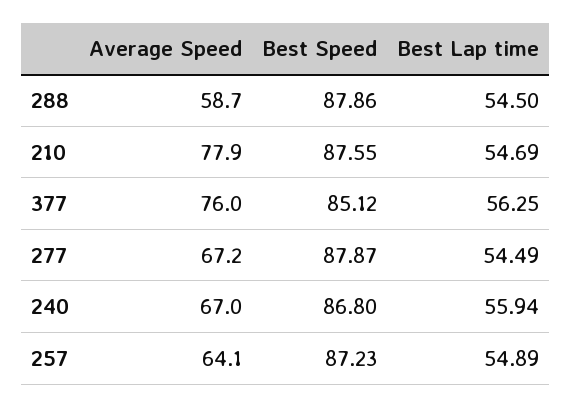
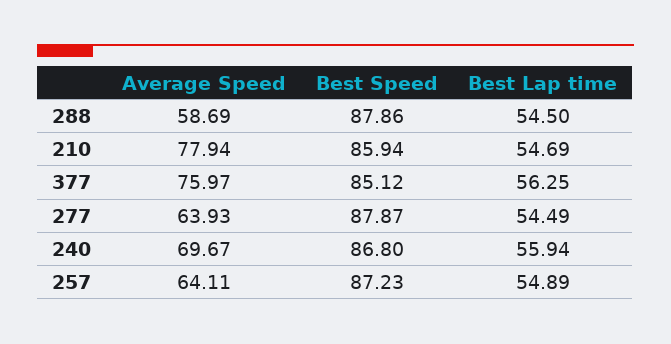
  {
    "Average Speed": {
      "288": 58.69,
      "210": 77.94,
      "377": 75.97,
-     "277": 67.2,
+     "277": 63.93,
-     "240": 67,
+     "240": 69.67,
      "257": 64.11
    },
    "Best Speed": {
      "288": 87.86,
-     "210": 87.55,
+     "210": 85.94,
      "377": 85.12,
      "277": 87.87,
      "240": 86.8,
      "257": 87.23
    },
    "Best Lap time": {
      "288": 54.5,
      "210": 54.69,
      "377": 56.25,
      "277": 54.49,
      "240": 55.94,
      "257": 54.89
    }
  }

